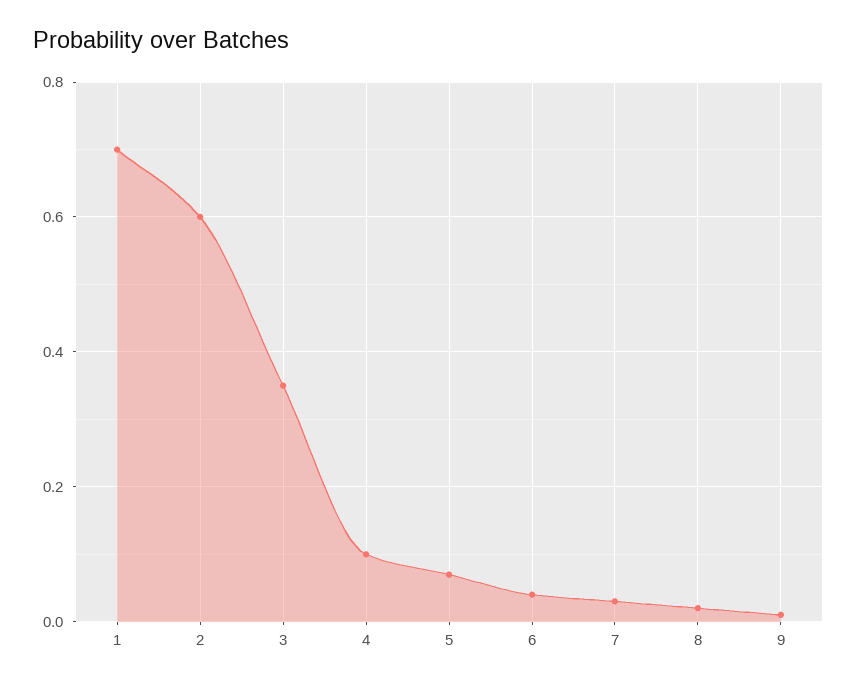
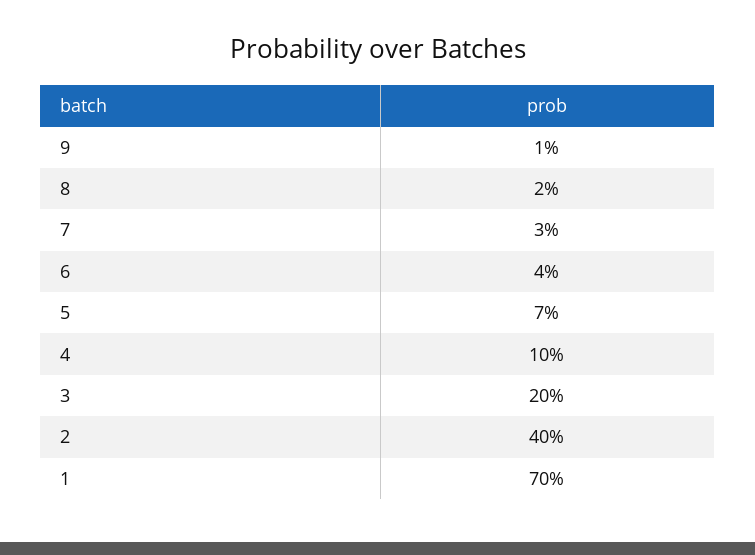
  {
    "1": 0.7,
-   "2": 0.6,
+   "2": 0.4,
-   "3": 0.35,
+   "3": 0.2,
    "4": 0.1,
    "5": 0.07,
    "6": 0.04,
    "7": 0.03,
    "8": 0.02,
    "9": 0.01
  }

